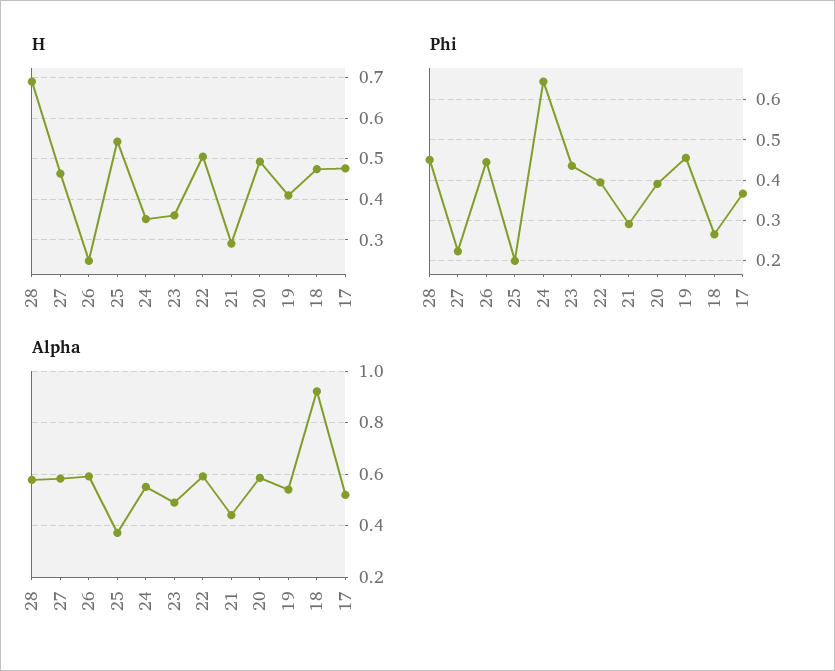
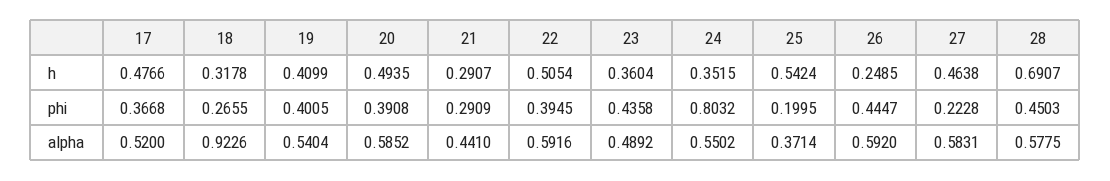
  {
    "H": {
      "28": 0.6907,
      "27": 0.4638,
      "26": 0.2485,
      "25": 0.5424,
      "24": 0.3515,
      "23": 0.3604,
      "22": 0.5054,
      "21": 0.2907,
      "20": 0.4935,
      "19": 0.4099,
-     "18": 0.48,
+     "18": 0.3178,
      "17": 0.4766
    },
    "Phi": {
      "28": 0.4503,
      "27": 0.2228,
      "26": 0.4447,
      "25": 0.1995,
-     "24": 0.64,
+     "24": 0.8032,
      "23": 0.4358,
      "22": 0.3945,
      "21": 0.2909,
      "20": 0.3908,
-     "19": 0.46,
+     "19": 0.4005,
      "18": 0.2655,
      "17": 0.3668
    },
    "Alpha": {
      "28": 0.5775,
      "27": 0.5831,
      "26": 0.592,
      "25": 0.3714,
      "24": 0.5502,
      "23": 0.4892,
      "22": 0.5916,
      "21": 0.441,
      "20": 0.5852,
      "19": 0.5404,
      "18": 0.9226,
      "17": 0.52
    }
  }

